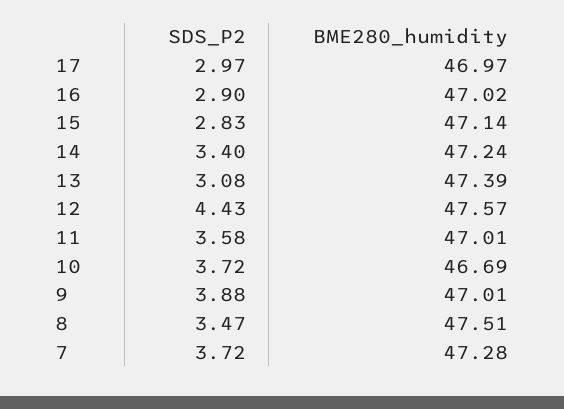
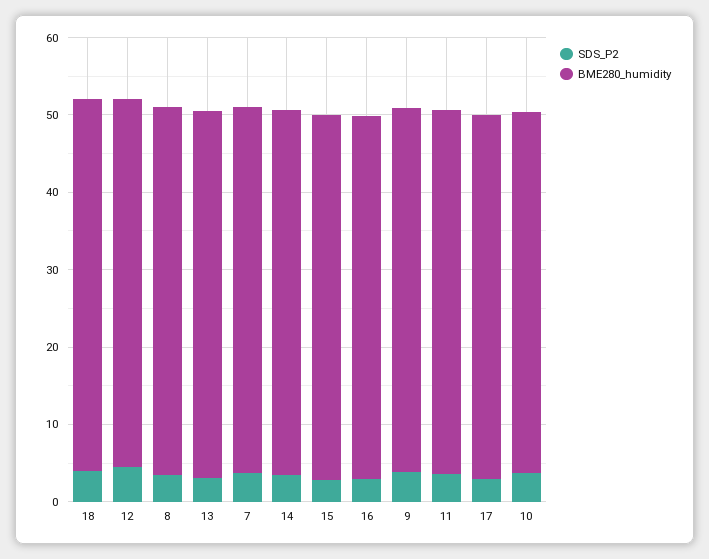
  {
    "SDS_P2": {
      "17": 2.97,
      "16": 2.9,
      "15": 2.83,
      "14": 3.4,
      "13": 3.08,
      "12": 4.43,
      "11": 3.58,
      "10": 3.72,
      "9": 3.88,
      "8": 3.47,
-     "7": 3.72
+     "7": 3.72,
+     "18": 4
    },
    "BME280_humidity": {
      "17": 46.97,
      "16": 47.02,
      "15": 47.14,
      "14": 47.24,
      "13": 47.39,
      "12": 47.57,
      "11": 47.01,
      "10": 46.69,
      "9": 47.01,
      "8": 47.51,
-     "7": 47.28
+     "7": 47.28,
+     "18": 48
    }
  }

